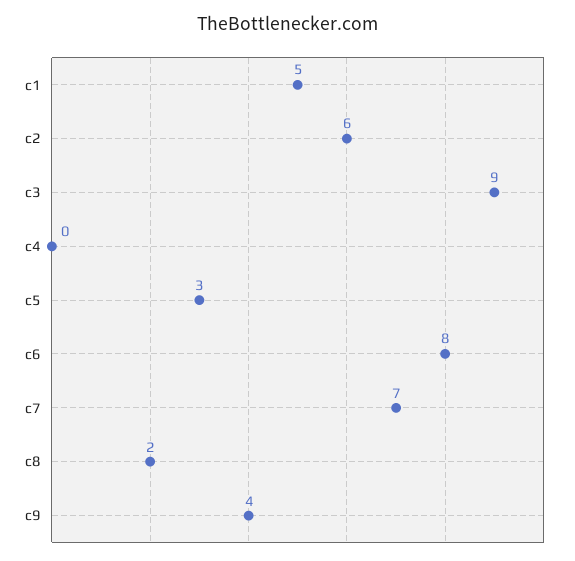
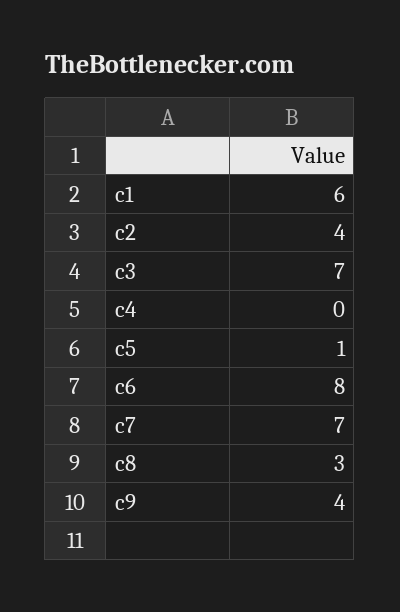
  {
-   "c1": 5,
+   "c1": 6,
-   "c2": 6,
+   "c2": 4,
-   "c3": 9,
+   "c3": 7,
    "c4": 0,
-   "c5": 3,
+   "c5": 1,
    "c6": 8,
    "c7": 7,
-   "c8": 2,
+   "c8": 3,
    "c9": 4
  }

